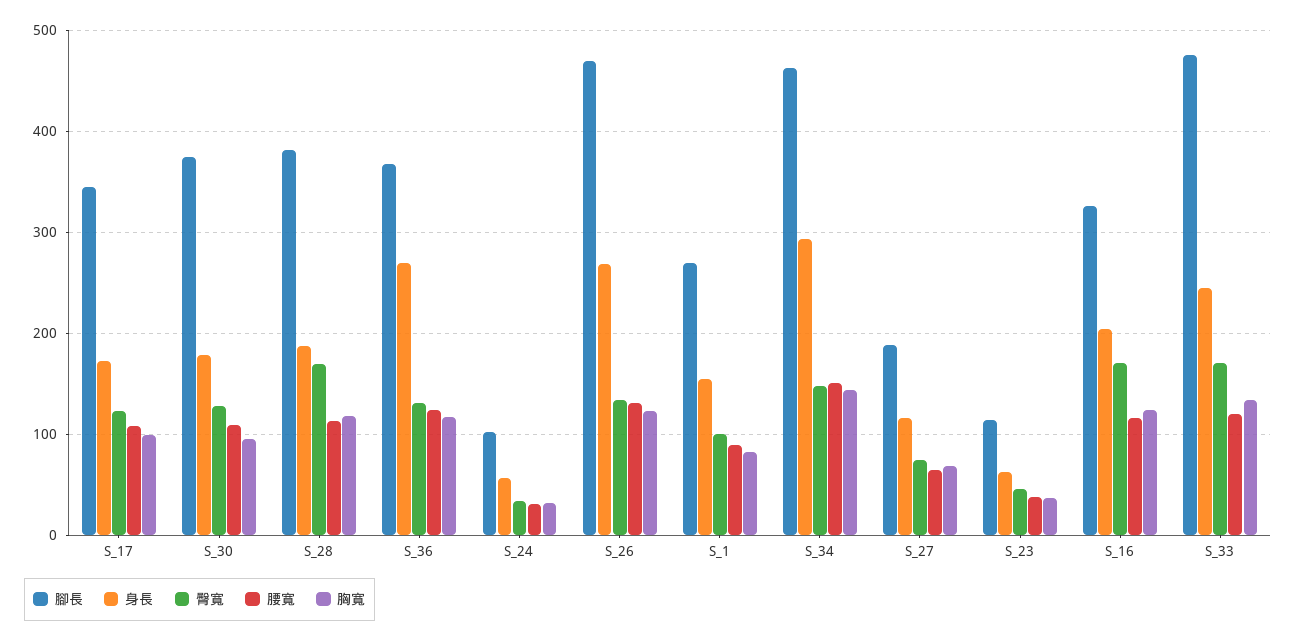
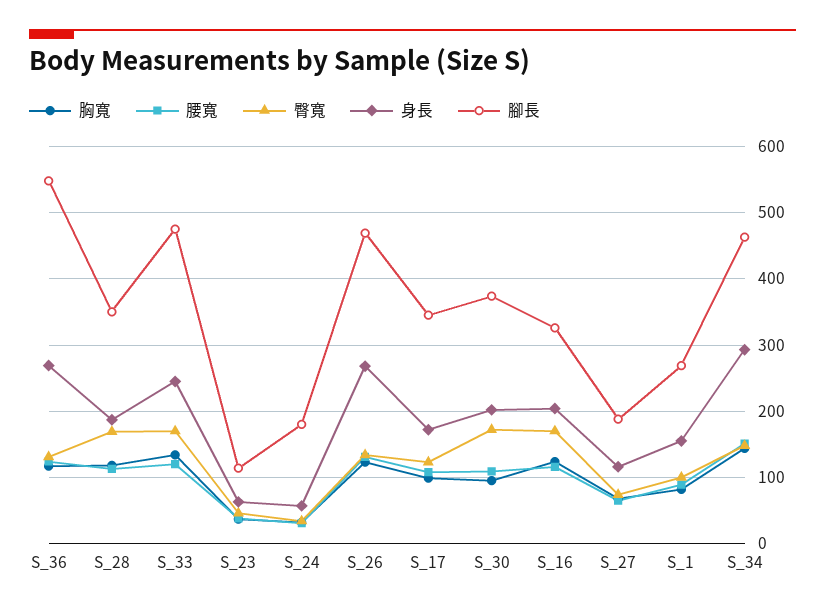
  {
    "腳長": {
      "S_17": 350,
      "S_30": 370,
-     "S_28": 380,
+     "S_28": 350,
-     "S_36": 370,
+     "S_36": 550,
-     "S_24": 100,
+     "S_24": 180,
      "S_26": 470,
      "S_1": 270,
      "S_34": 460,
      "S_27": 190,
      "S_23": 110,
      "S_16": 330,
      "S_33": 480
    },
    "身長": {
      "S_17": 170,
-     "S_30": 180,
+     "S_30": 200,
      "S_28": 190,
      "S_36": 270,
      "S_24": 60,
      "S_26": 270,
      "S_1": 160,
      "S_34": 290,
      "S_27": 120,
      "S_23": 60,
      "S_16": 200,
      "S_33": 250
    },
    "臀寬": {
      "S_17": 120,
-     "S_30": 130,
+     "S_30": 170,
      "S_28": 170,
      "S_36": 130,
      "S_24": 30,
      "S_26": 130,
      "S_1": 100,
      "S_34": 150,
      "S_27": 70,
      "S_23": 50,
      "S_16": 170,
      "S_33": 170
    },
    "腰寬": {
      "S_17": 110,
      "S_30": 110,
      "S_28": 110,
      "S_36": 120,
      "S_24": 30,
      "S_26": 130,
      "S_1": 90,
      "S_34": 150,
      "S_27": 70,
      "S_23": 40,
      "S_16": 120,
      "S_33": 120
    },
    "胸寬": {
      "S_17": 100,
      "S_30": 100,
      "S_28": 120,
      "S_36": 120,
      "S_24": 30,
      "S_26": 120,
      "S_1": 80,
      "S_34": 140,
      "S_27": 70,
      "S_23": 40,
      "S_16": 120,
      "S_33": 130
    }
  }

